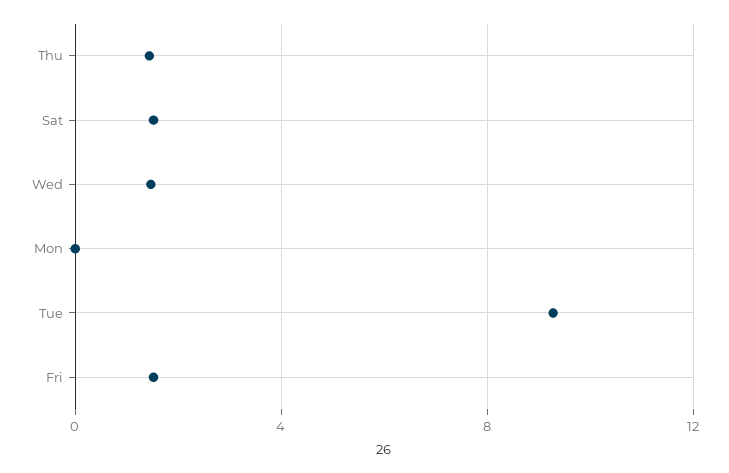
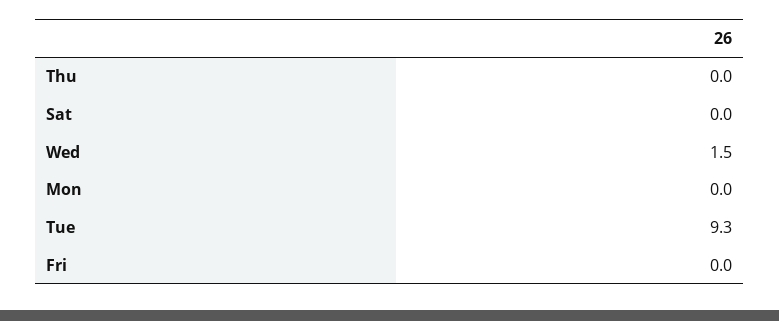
  {
-   "Thu": 1.5,
+   "Thu": 0,
-   "Sat": 1.5,
+   "Sat": 0,
    "Wed": 1.5,
    "Mon": 0,
    "Tue": 9.3,
-   "Fri": 1.5
+   "Fri": 0
  }

